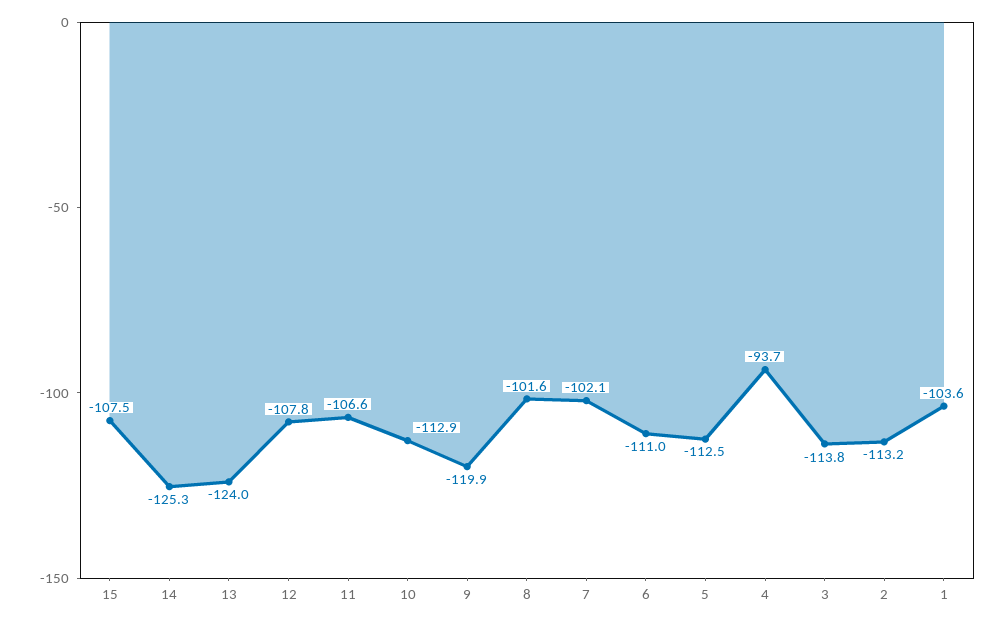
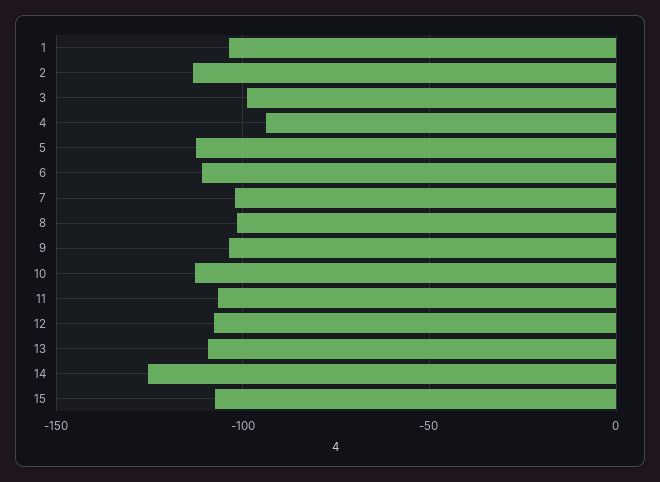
  {
    "15": -107.5,
    "14": -125.3,
-   "13": -124,
+   "13": -110,
    "12": -107.8,
    "11": -106.6,
    "10": -112.9,
-   "9": -119.9,
+   "9": -105,
    "8": -101.6,
    "7": -102.1,
    "6": -111,
    "5": -112.5,
    "4": -93.7,
-   "3": -113.8,
+   "3": -100,
    "2": -113.2,
    "1": -103.6
  }

